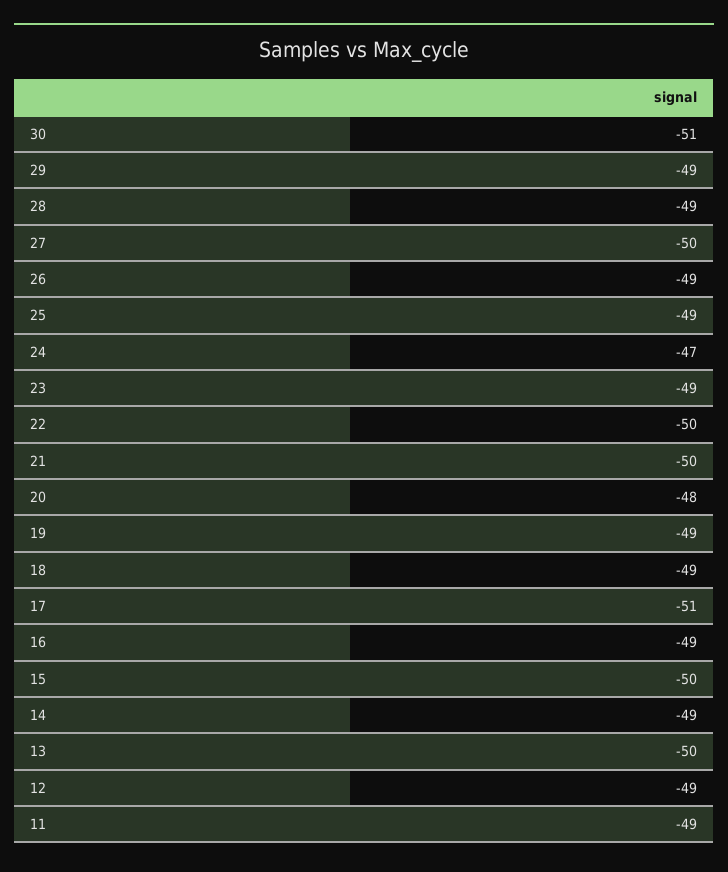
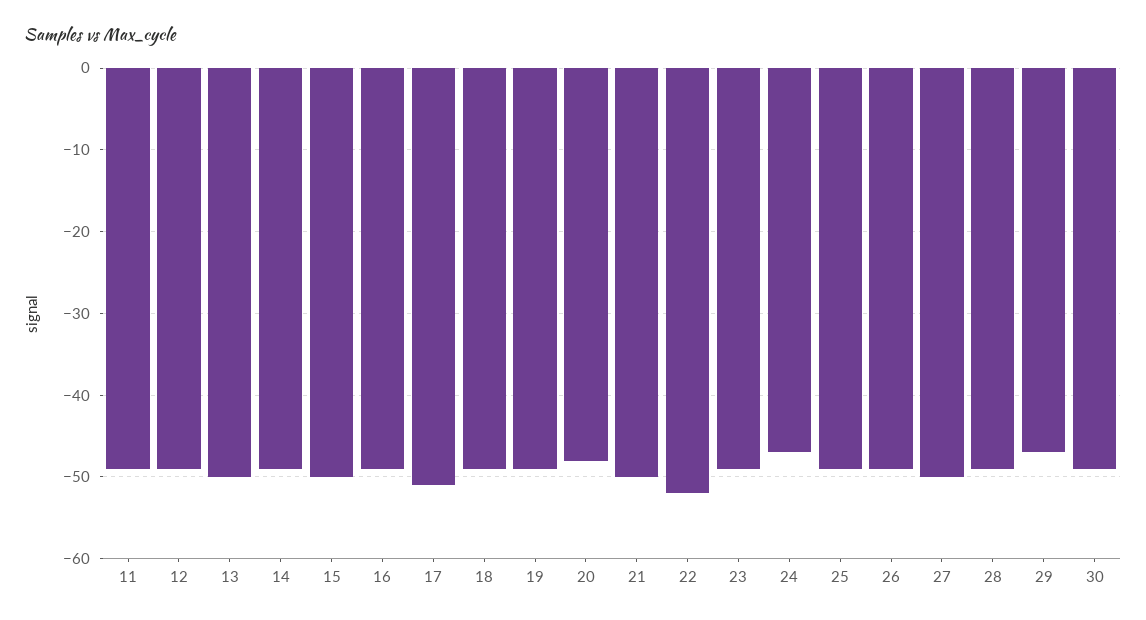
  {
-   "30": -51,
+   "30": -49,
-   "29": -49,
+   "29": -47,
    "28": -49,
    "27": -50,
    "26": -49,
    "25": -49,
    "24": -47,
    "23": -49,
-   "22": -50,
+   "22": -52,
    "21": -50,
    "20": -48,
    "19": -49,
    "18": -49,
    "17": -51,
    "16": -49,
    "15": -50,
    "14": -49,
    "13": -50,
    "12": -49,
    "11": -49
  }

